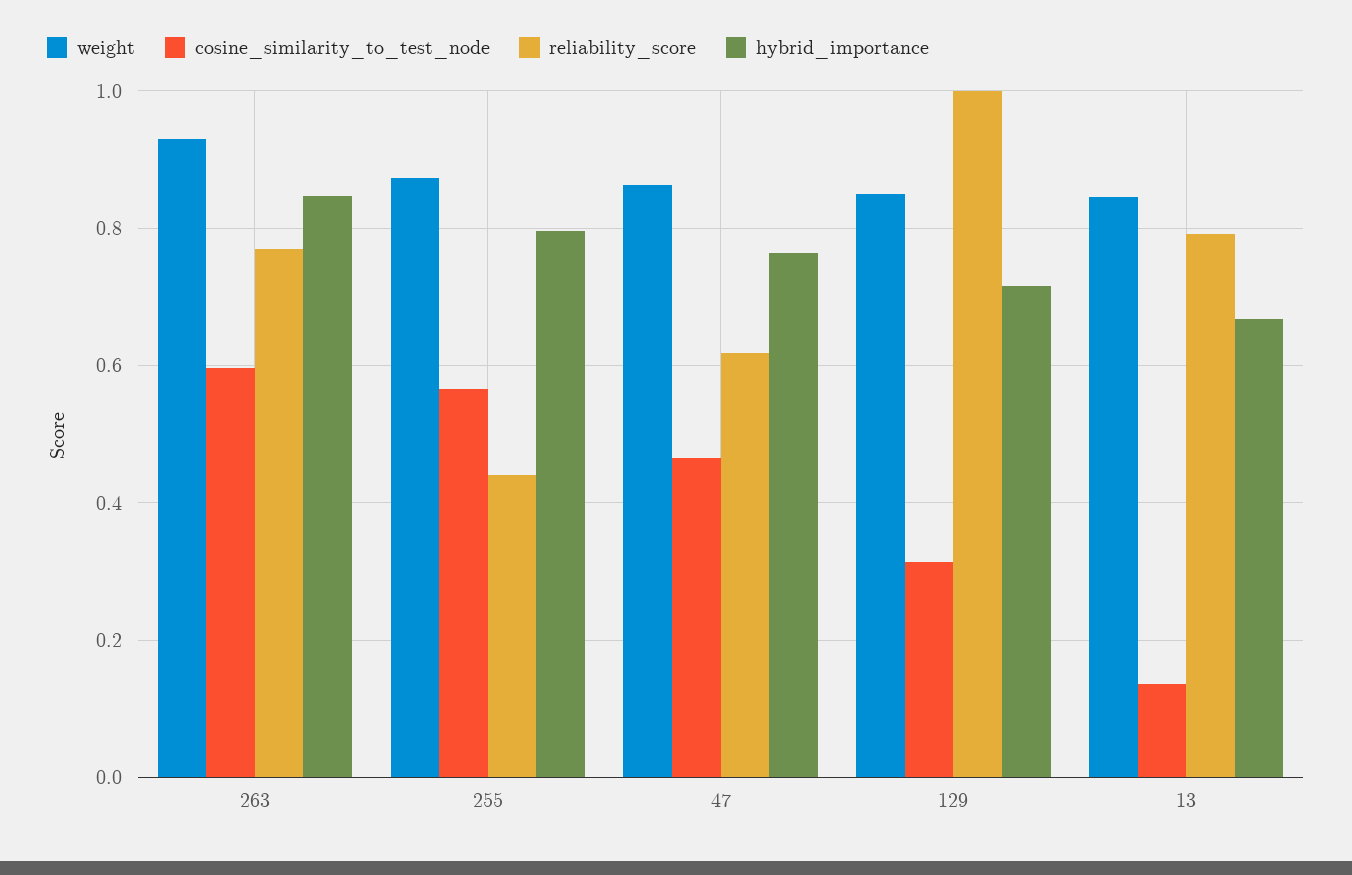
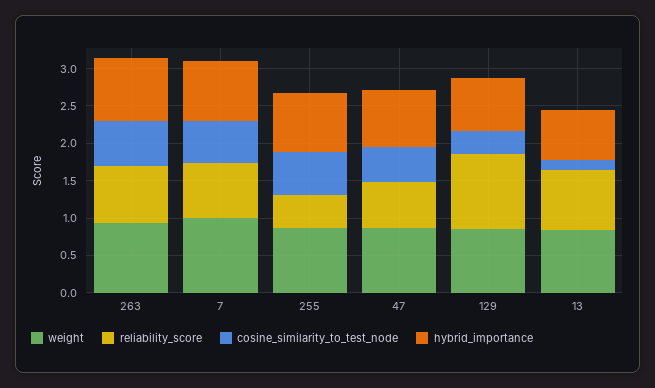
  {
    "weight": {
      "263": 0.92,
      "255": 0.88,
      "47": 0.86,
      "129": 0.84,
-     "13": 0.84
+     "13": 0.84,
+     "7": 1
    },
    "cosine_similarity_to_test_node": {
      "263": 0.6,
      "255": 0.56,
      "47": 0.46,
      "129": 0.32,
-     "13": 0.14
+     "13": 0.14,
+     "7": 0.5
    },
    "reliability_score": {
      "263": 0.78,
      "255": 0.44,
      "47": 0.62,
      "129": 1,
-     "13": 0.8
+     "13": 0.8,
+     "7": 0.75
    },
    "hybrid_importance": {
      "263": 0.84,
      "255": 0.8,
      "47": 0.76,
      "129": 0.72,
-     "13": 0.66
+     "13": 0.66,
+     "7": 0.75
    }
  }

